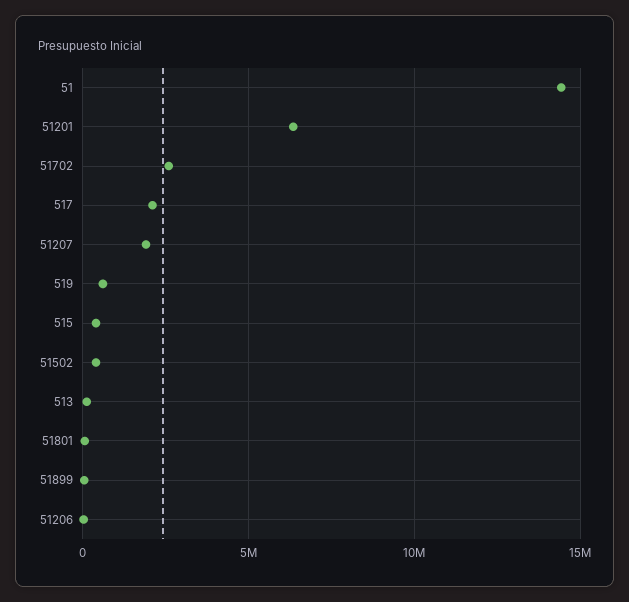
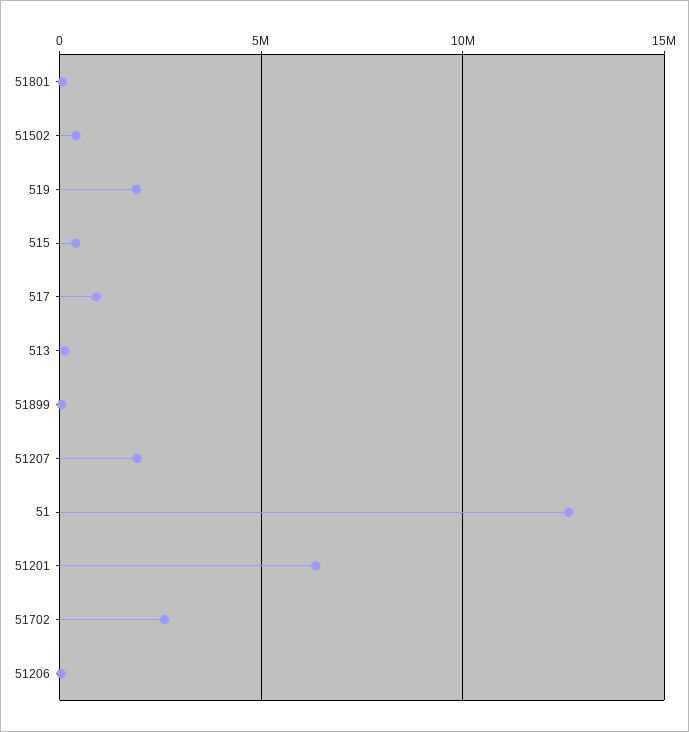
  {
-   "51": 14500000,
+   "51": 12500000,
    "51201": 6500000,
    "51702": 2500000,
-   "517": 2000000,
+   "517": 1000000,
    "51207": 2000000,
-   "519": 500000,
+   "519": 2000000,
    "515": 500000,
    "51502": 500000,
    "513": 0,
    "51801": 0,
    "51899": 0,
    "51206": 0
  }

